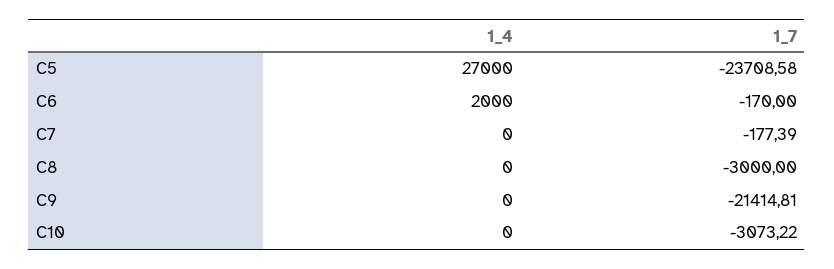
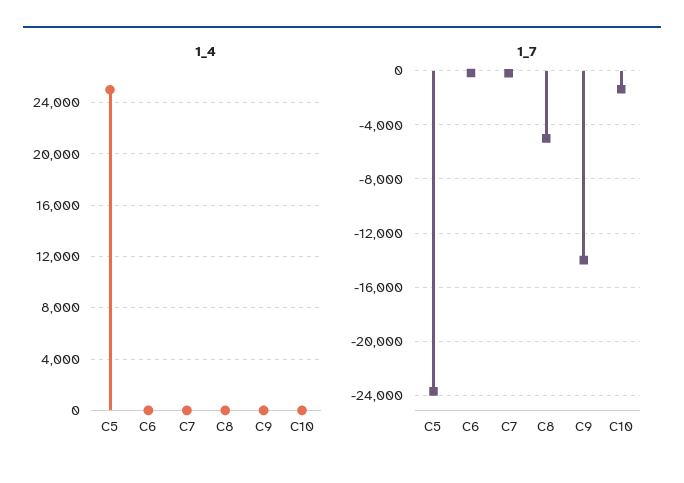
  {
    "1_4": {
-     "C5": 27000,
+     "C5": 25000,
-     "C6": 2000,
+     "C6": 0,
      "C7": 0,
      "C8": 0,
      "C9": 0,
      "C10": 0
    },
    "1_7": {
      "C5": -23708.58,
      "C6": -170,
      "C7": -177.39,
-     "C8": -3000,
+     "C8": -5000,
-     "C9": -21414.81,
+     "C9": -14000,
-     "C10": -3073.22
+     "C10": -1500
    }
  }

